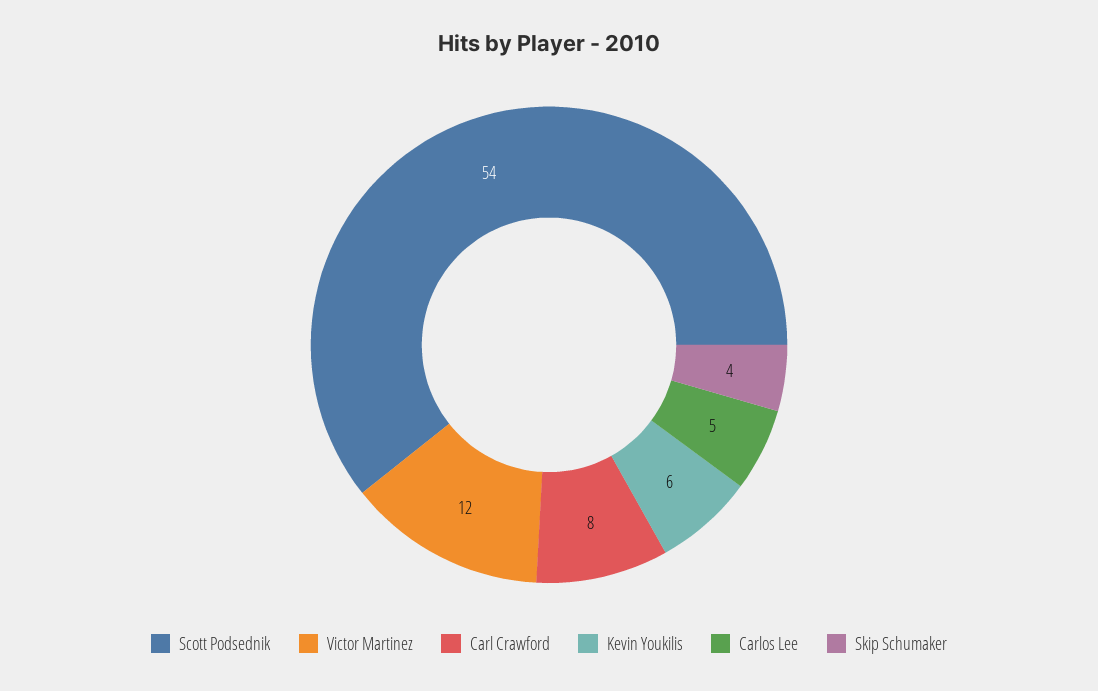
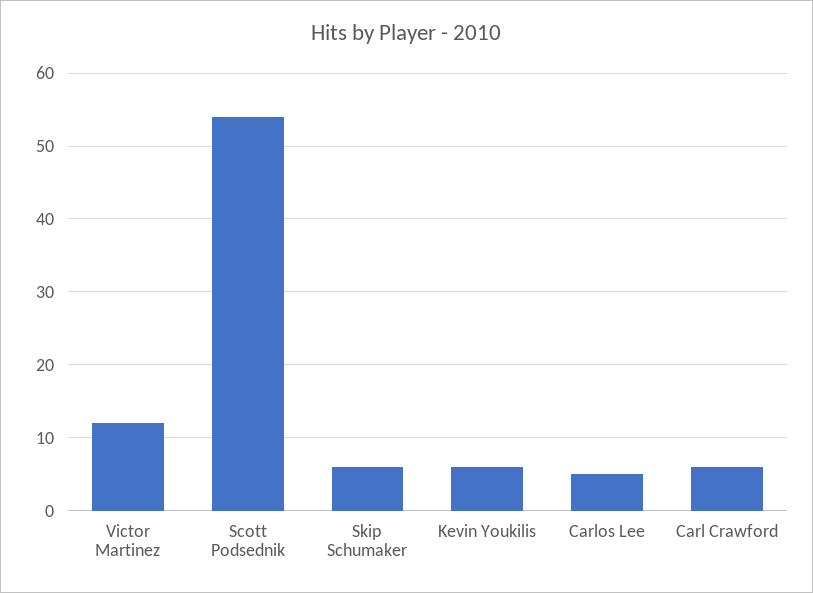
  {
    "Scott Podsednik": 54,
    "Victor Martinez": 12,
-   "Carl Crawford": 8,
+   "Carl Crawford": 6,
    "Kevin Youkilis": 6,
    "Carlos Lee": 5,
-   "Skip Schumaker": 4
+   "Skip Schumaker": 6
  }

